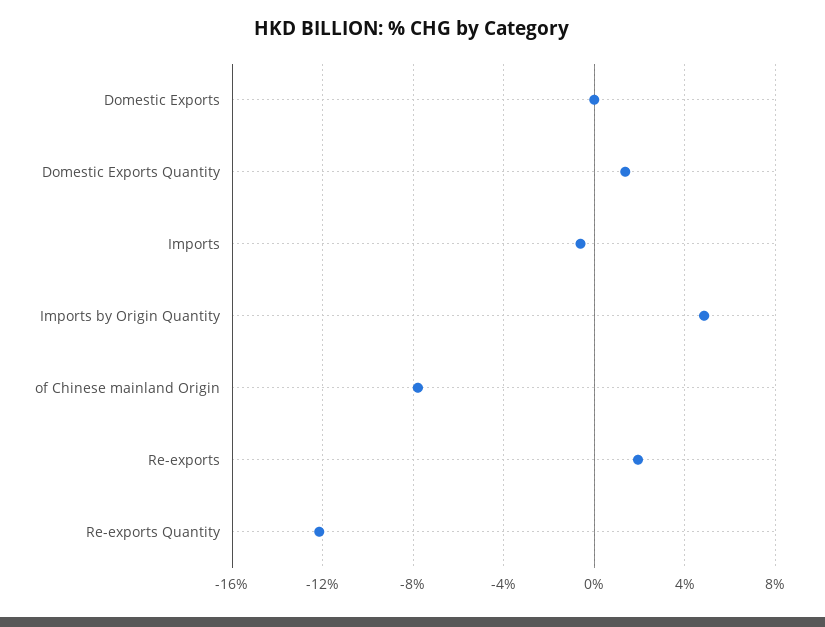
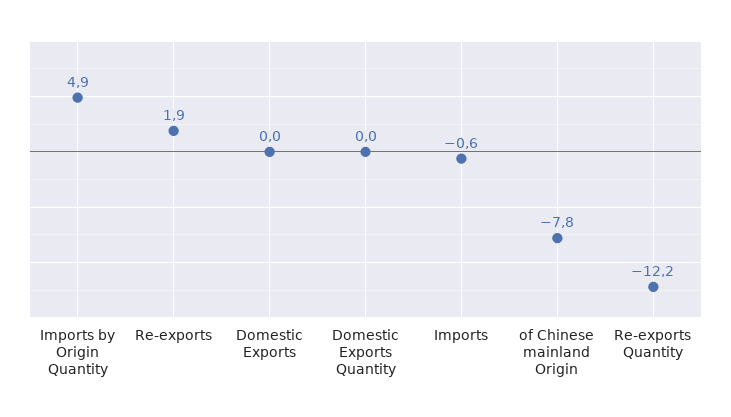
  {
    "Domestic Exports": 0,
-   "Domestic Exports Quantity": 1.5,
+   "Domestic Exports Quantity": 0,
    "Imports": -0.6,
    "Imports by Origin Quantity": 4.9,
    "of Chinese mainland Origin": -7.8,
    "Re-exports": 1.9,
    "Re-exports Quantity": -12.2
  }

